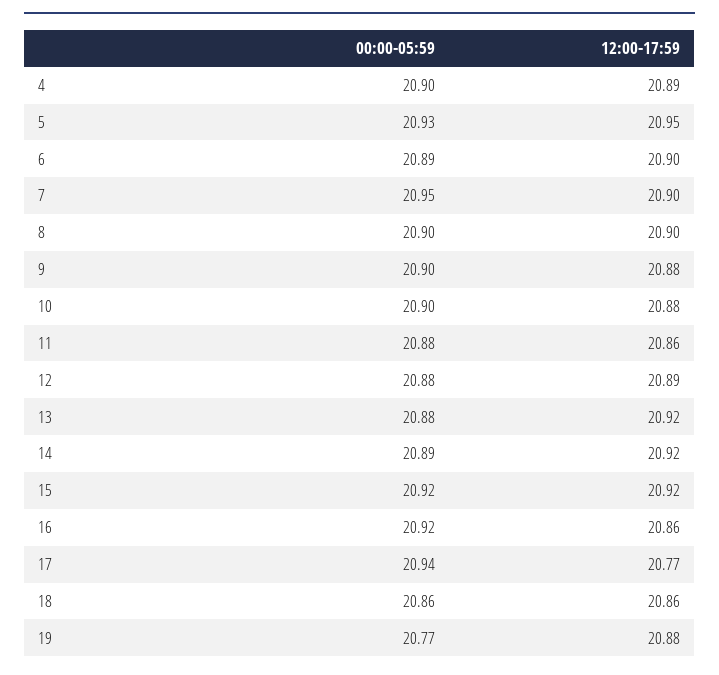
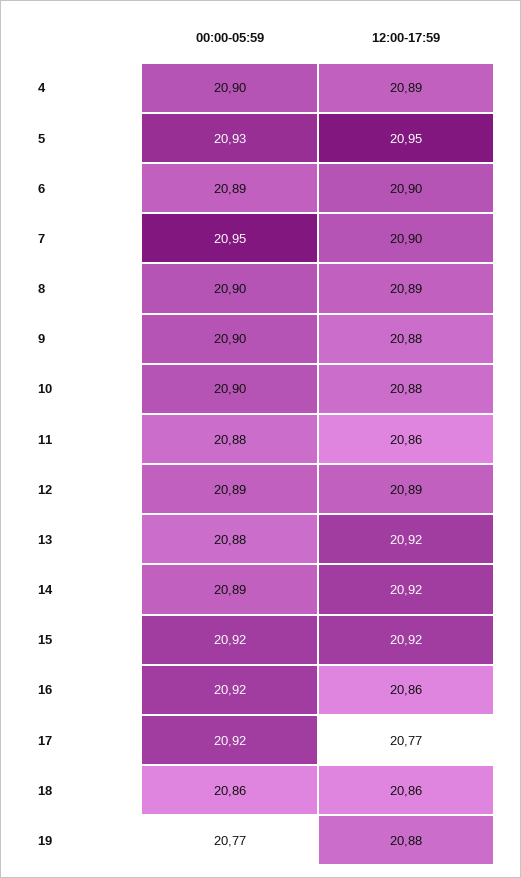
  {
    "00:00-05:59": {
      "4": 20.9,
      "5": 20.93,
      "6": 20.89,
      "7": 20.95,
      "8": 20.9,
      "9": 20.9,
      "10": 20.9,
      "11": 20.88,
-     "12": 20.88,
+     "12": 20.89,
      "13": 20.88,
      "14": 20.89,
      "15": 20.92,
      "16": 20.92,
-     "17": 20.94,
+     "17": 20.92,
      "18": 20.86,
      "19": 20.77
    },
    "12:00-17:59": {
      "4": 20.89,
      "5": 20.95,
      "6": 20.9,
      "7": 20.9,
-     "8": 20.9,
+     "8": 20.89,
      "9": 20.88,
      "10": 20.88,
      "11": 20.86,
      "12": 20.89,
      "13": 20.92,
      "14": 20.92,
      "15": 20.92,
      "16": 20.86,
      "17": 20.77,
      "18": 20.86,
      "19": 20.88
    }
  }

